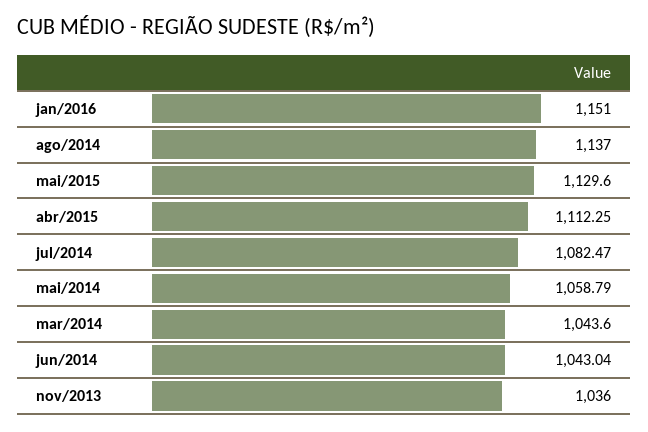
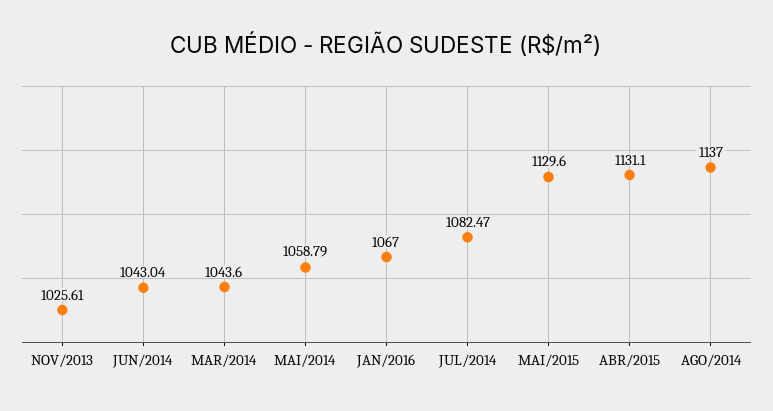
  {
-   "jan/2016": 1151,
+   "jan/2016": 1067,
    "ago/2014": 1137,
    "mai/2015": 1129.6,
-   "abr/2015": 1112.25,
+   "abr/2015": 1131.1,
    "jul/2014": 1082.47,
    "mai/2014": 1058.79,
    "mar/2014": 1043.6,
    "jun/2014": 1043.04,
-   "nov/2013": 1036
+   "nov/2013": 1025.61
  }

